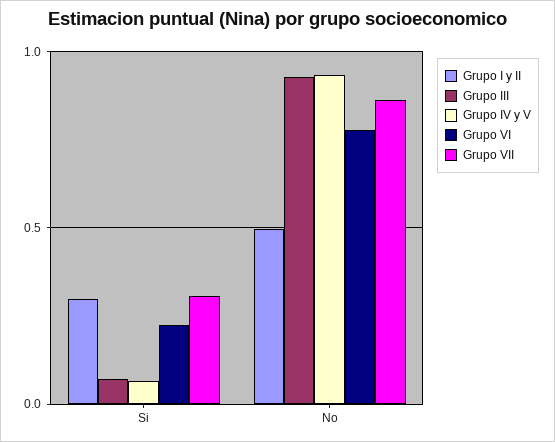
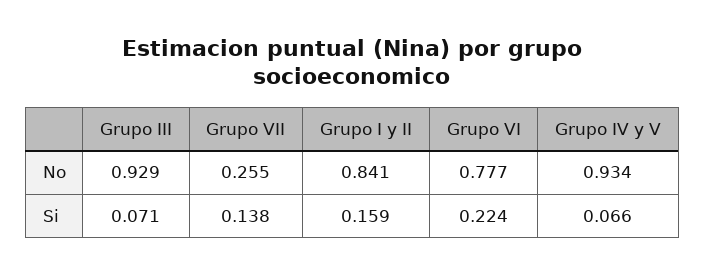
  {
    "Grupo I y II": {
-     "Si": 0.3,
+     "Si": 0.159,
-     "No": 0.5
+     "No": 0.841
    },
    "Grupo III": {
      "Si": 0.071,
      "No": 0.929
    },
    "Grupo IV y V": {
      "Si": 0.066,
      "No": 0.934
    },
    "Grupo VI": {
      "Si": 0.224,
      "No": 0.777
    },
    "Grupo VII": {
-     "Si": 0.3,
+     "Si": 0.138,
-     "No": 0.85
+     "No": 0.255
    }
  }

